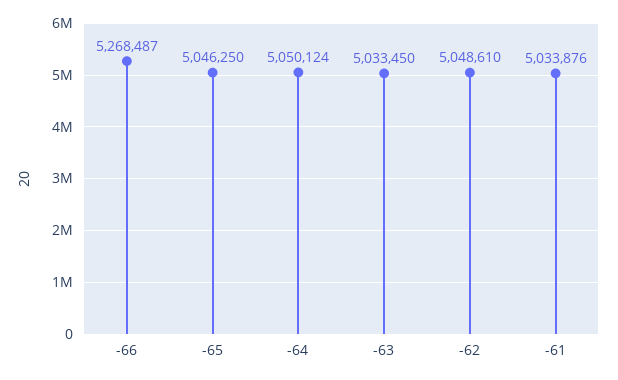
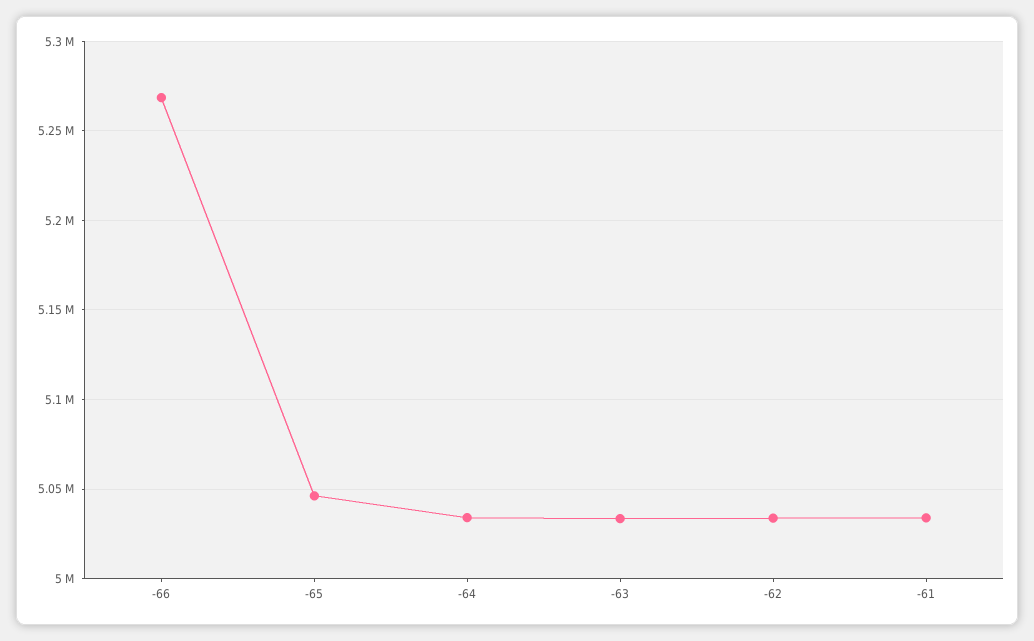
  {
    "-66": 5268487,
    "-65": 5046250,
-   "-64": 5050124,
+   "-64": 5035000,
    "-63": 5033450,
-   "-62": 5048610,
+   "-62": 5035000,
    "-61": 5033876
  }

